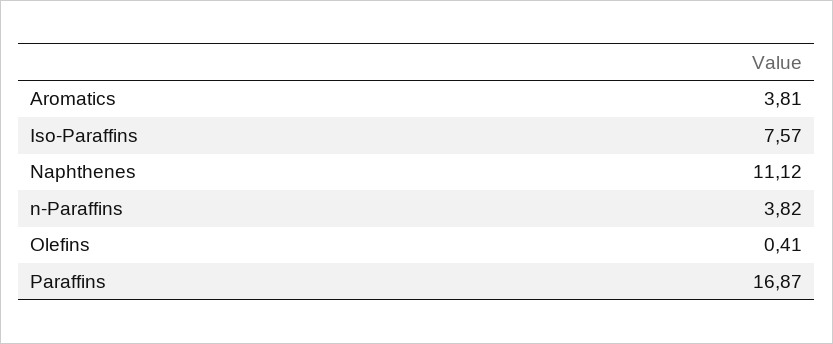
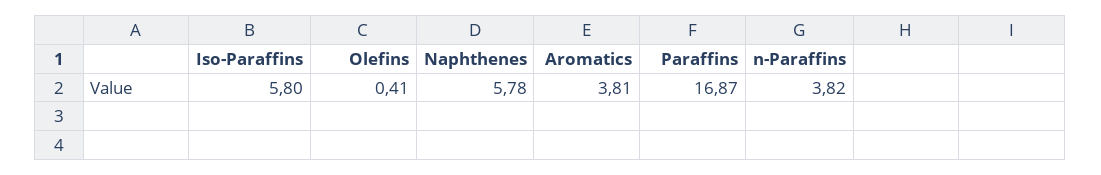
  {
    "Aromatics": 3.81,
-   "Iso-Paraffins": 7.57,
+   "Iso-Paraffins": 5.8,
-   "Naphthenes": 11.12,
+   "Naphthenes": 5.78,
    "n-Paraffins": 3.82,
    "Olefins": 0.41,
    "Paraffins": 16.87
  }

